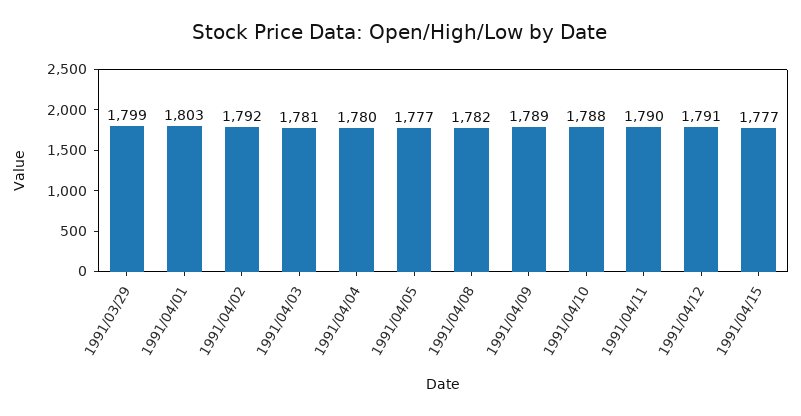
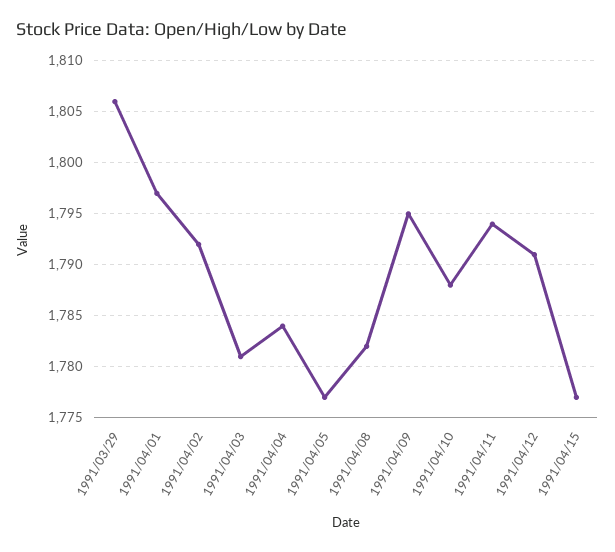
  {
-   "1991/03/29": 1799,
+   "1991/03/29": 1806,
-   "1991/04/01": 1803,
+   "1991/04/01": 1797,
    "1991/04/02": 1792,
    "1991/04/03": 1781,
-   "1991/04/04": 1780,
+   "1991/04/04": 1784,
    "1991/04/05": 1777,
    "1991/04/08": 1782,
-   "1991/04/09": 1789,
+   "1991/04/09": 1795,
    "1991/04/10": 1788,
-   "1991/04/11": 1790,
+   "1991/04/11": 1794,
    "1991/04/12": 1791,
    "1991/04/15": 1777
  }

